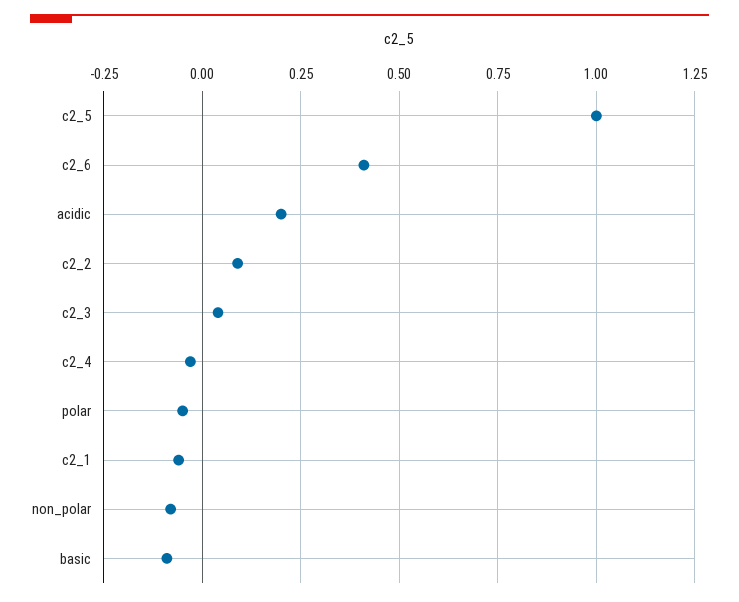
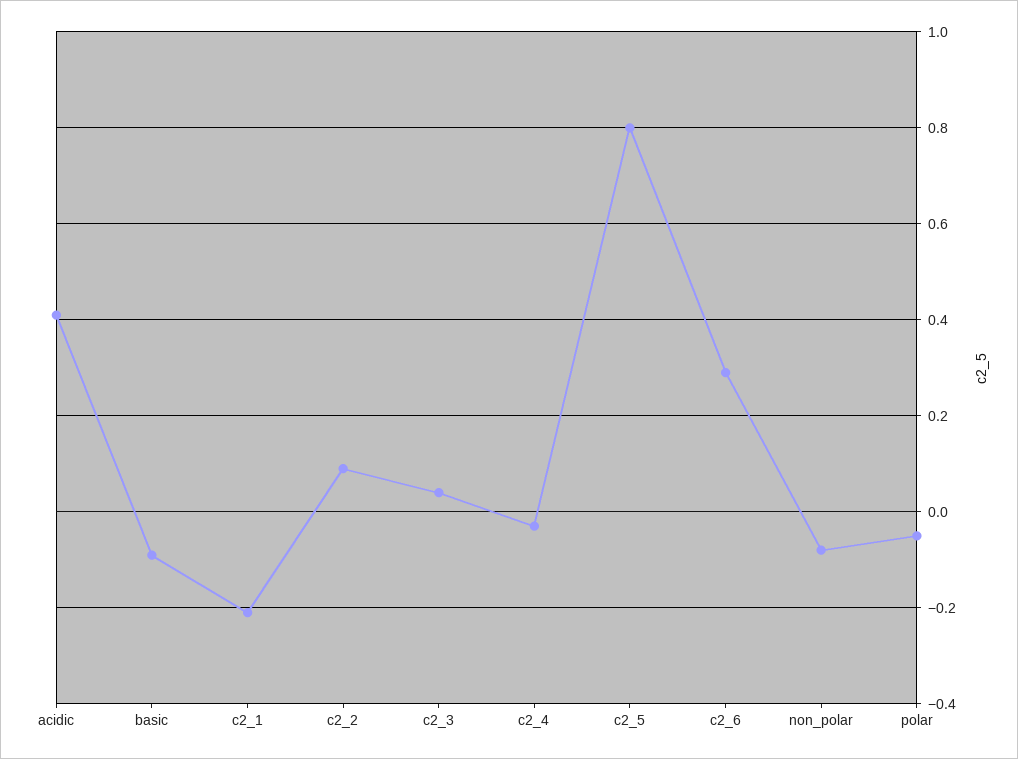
  {
-   "c2_5": 1,
+   "c2_5": 0.8,
-   "c2_6": 0.4,
+   "c2_6": 0.3,
-   "acidic": 0.2,
+   "acidic": 0.4,
    "c2_2": 0.1,
    "c2_3": 0.05,
    "c2_4": -0.05,
    "polar": -0.05,
-   "c2_1": -0.05,
+   "c2_1": -0.2,
    "non_polar": -0.1,
    "basic": -0.1
  }

